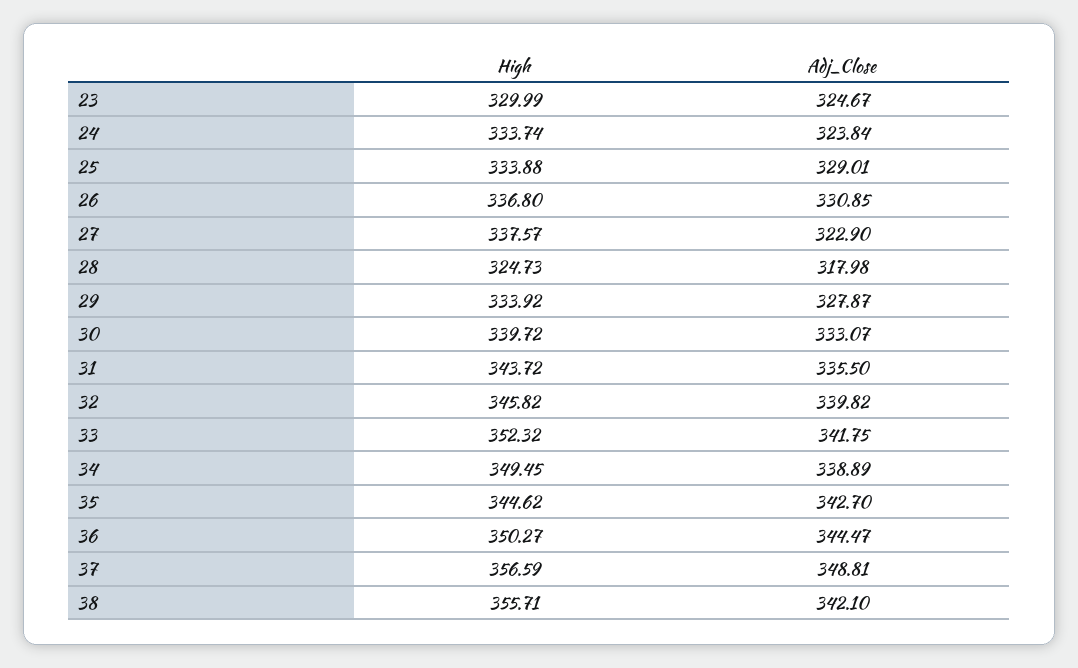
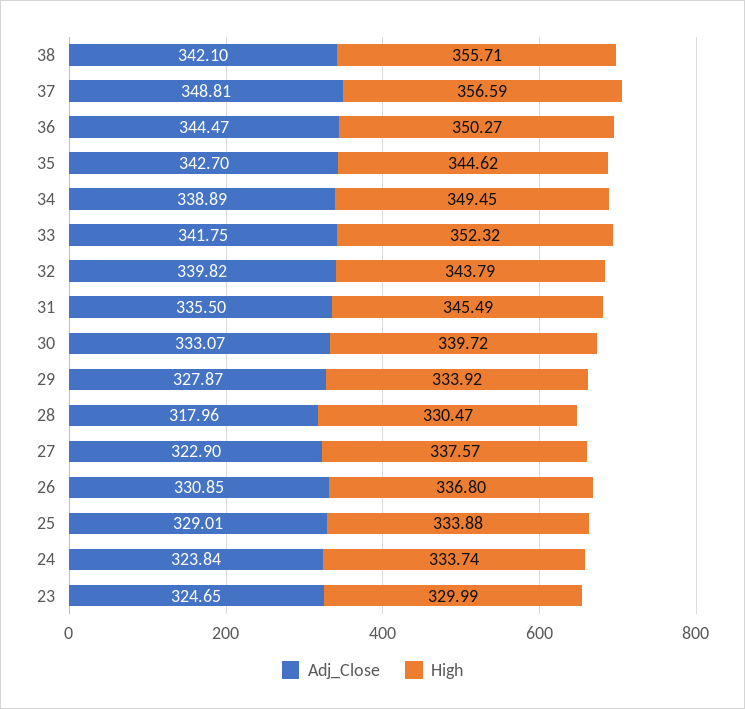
  {
    "High": {
      "23": 329.99,
      "24": 333.74,
      "25": 333.88,
      "26": 336.8,
      "27": 337.57,
-     "28": 324.73,
+     "28": 330.47,
      "29": 333.92,
      "30": 339.72,
-     "31": 343.72,
+     "31": 345.49,
-     "32": 345.82,
+     "32": 343.79,
      "33": 352.32,
      "34": 349.45,
      "35": 344.62,
      "36": 350.27,
      "37": 356.59,
      "38": 355.71
    },
    "Adj_Close": {
-     "23": 324.67,
+     "23": 324.65,
      "24": 323.84,
      "25": 329.01,
      "26": 330.85,
      "27": 322.9,
-     "28": 317.98,
+     "28": 317.96,
      "29": 327.87,
      "30": 333.07,
      "31": 335.5,
      "32": 339.82,
      "33": 341.75,
      "34": 338.89,
      "35": 342.7,
      "36": 344.47,
      "37": 348.81,
      "38": 342.1
    }
  }

